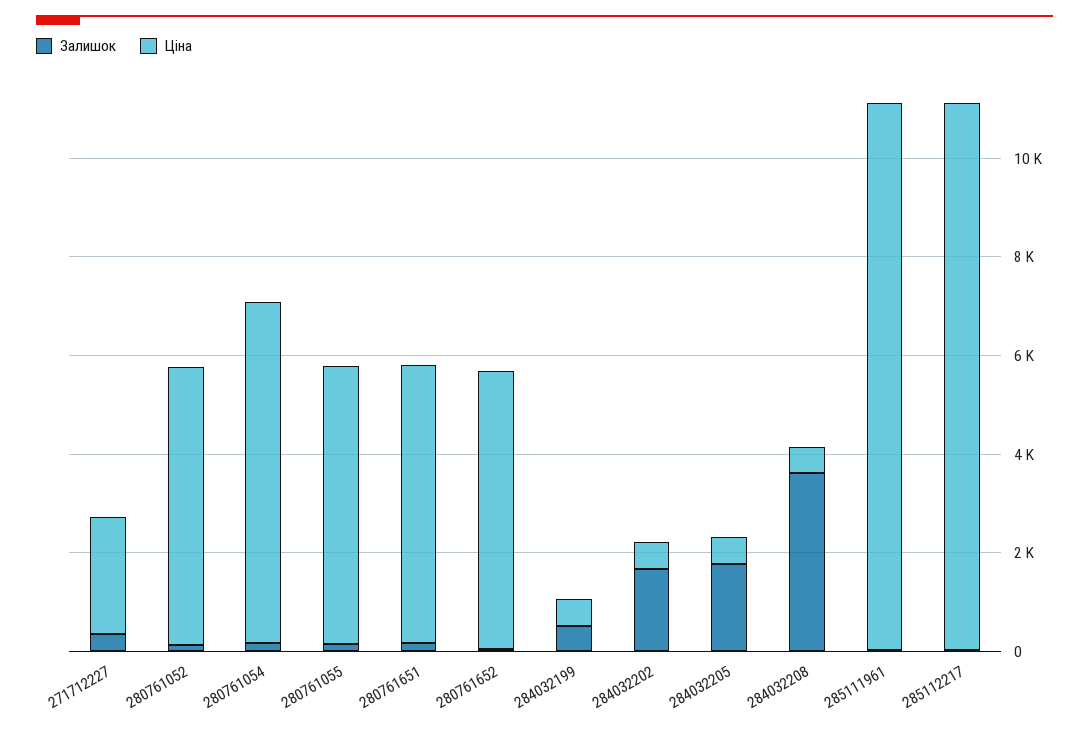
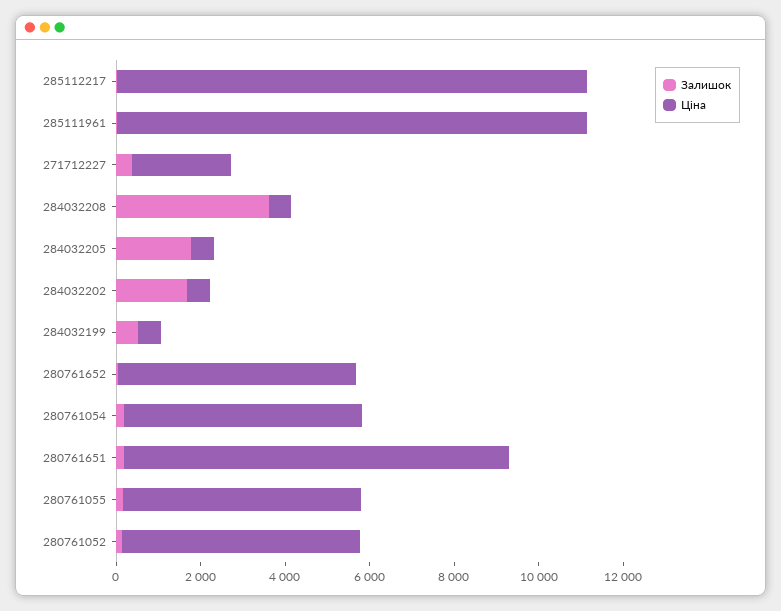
  {
    "Залишок": {
      "271712227": 500,
      "280761052": 0,
      "280761054": 0,
      "280761055": 0,
      "280761651": 0,
      "280761652": 0,
      "284032199": 500,
      "284032202": 1500,
      "284032205": 2000,
      "284032208": 3500,
      "285111961": 0,
      "285112217": 0
    },
    "Ціна": {
      "271712227": 2500,
      "280761052": 5500,
-     "280761054": 7000,
+     "280761054": 5500,
      "280761055": 5500,
-     "280761651": 5500,
+     "280761651": 9000,
      "280761652": 5500,
      "284032199": 500,
      "284032202": 500,
      "284032205": 500,
      "284032208": 500,
      "285111961": 11000,
      "285112217": 11000
    }
  }

